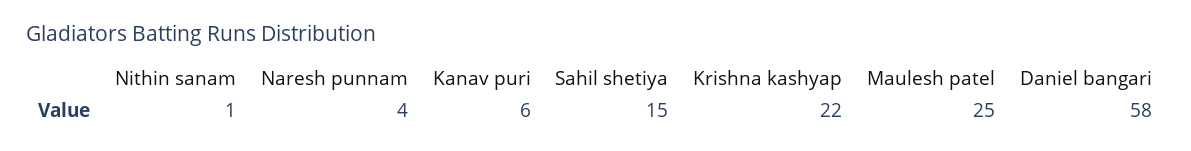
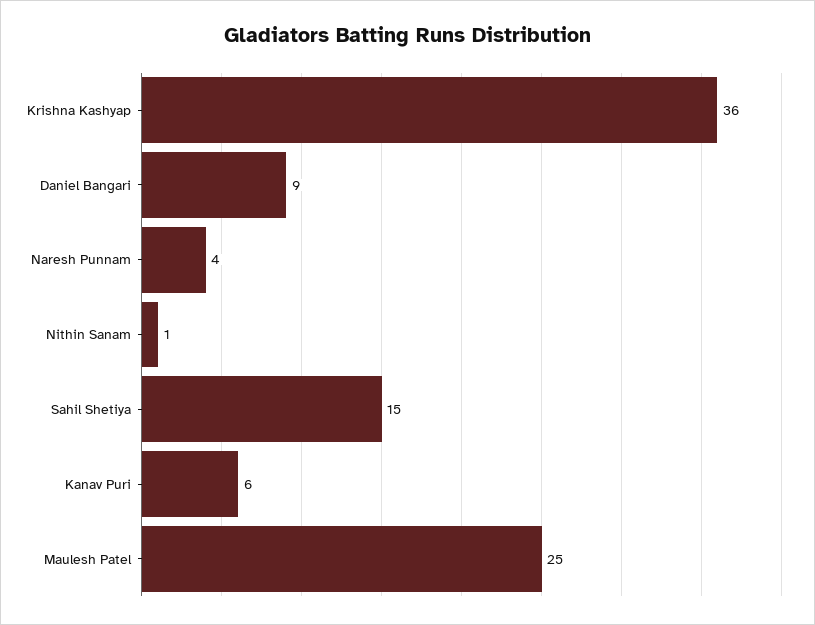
  {
    "Nithin sanam": 1,
    "Naresh punnam": 4,
    "Kanav puri": 6,
    "Sahil shetiya": 15,
-   "Krishna kashyap": 22,
+   "Krishna kashyap": 36,
    "Maulesh patel": 25,
-   "Daniel bangari": 58
+   "Daniel bangari": 9
  }

